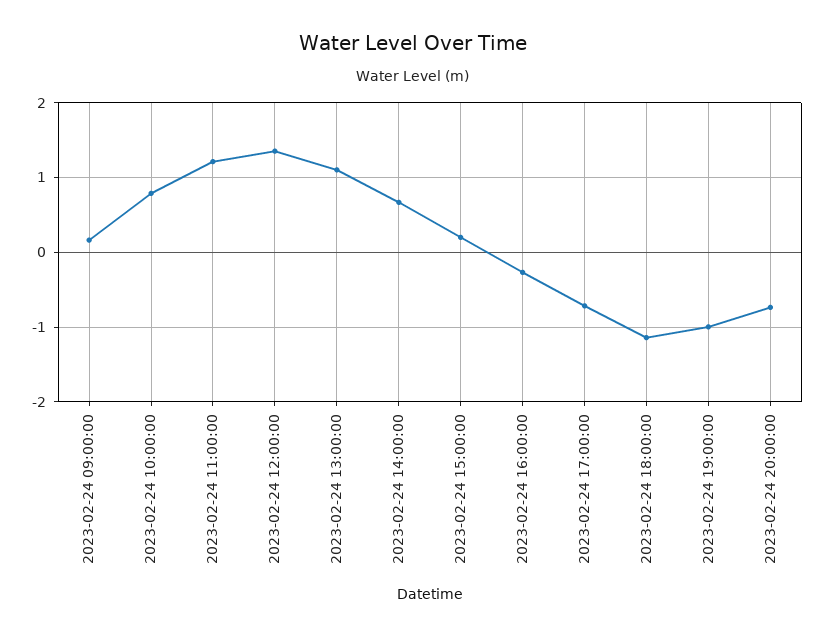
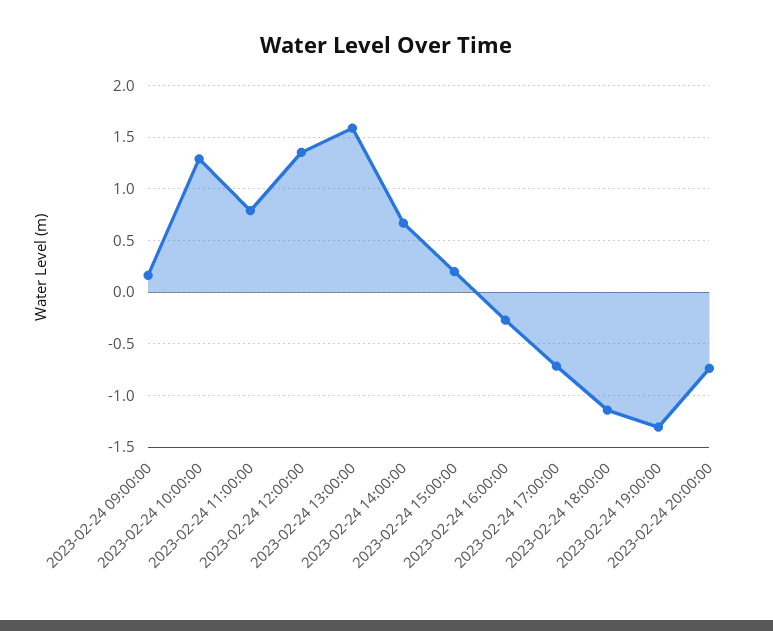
  {
    "2023-02-24 09:00:00": 0.2,
-   "2023-02-24 10:00:00": 0.8,
+   "2023-02-24 10:00:00": 1.3,
-   "2023-02-24 11:00:00": 1.2,
+   "2023-02-24 11:00:00": 0.8,
    "2023-02-24 12:00:00": 1.4,
-   "2023-02-24 13:00:00": 1.1,
+   "2023-02-24 13:00:00": 1.6,
    "2023-02-24 14:00:00": 0.7,
    "2023-02-24 15:00:00": 0.2,
    "2023-02-24 16:00:00": -0.3,
    "2023-02-24 17:00:00": -0.7,
    "2023-02-24 18:00:00": -1.1,
-   "2023-02-24 19:00:00": -1,
+   "2023-02-24 19:00:00": -1.3,
    "2023-02-24 20:00:00": -0.7
  }

